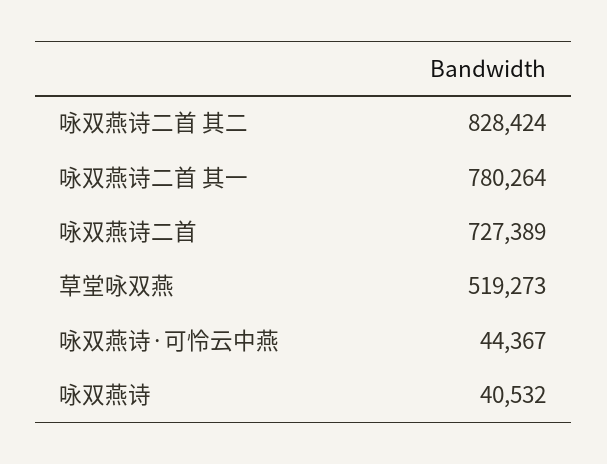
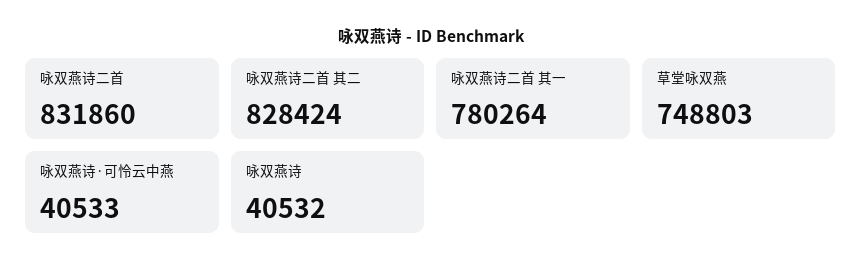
  {
    "咏双燕诗二首 其二": 828424,
    "咏双燕诗二首 其一": 780264,
-   "咏双燕诗二首": 727389,
+   "咏双燕诗二首": 831860,
-   "草堂咏双燕": 519273,
+   "草堂咏双燕": 748803,
-   "咏双燕诗·可怜云中燕": 44367,
+   "咏双燕诗·可怜云中燕": 40533,
    "咏双燕诗": 40532
  }

